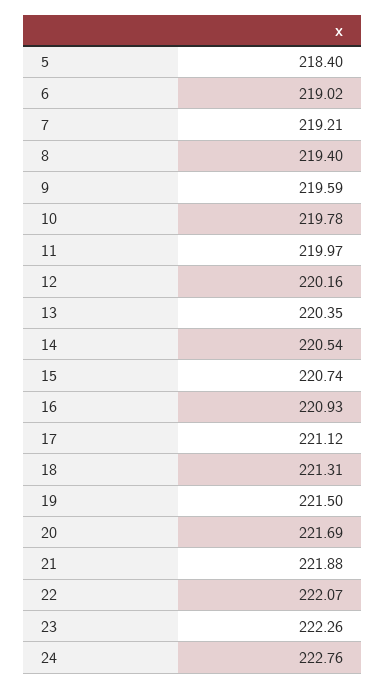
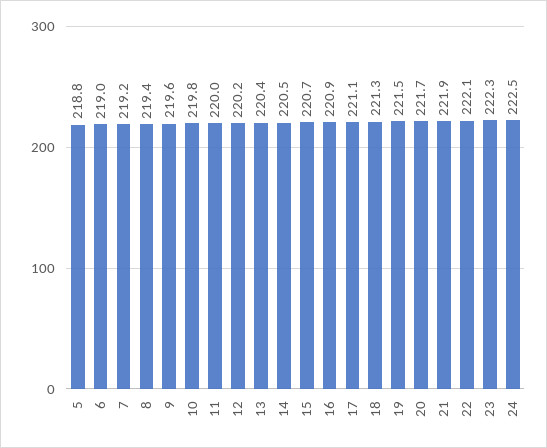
  {
-   "5": 218.4,
+   "5": 218.8,
    "6": 219.02,
    "7": 219.21,
    "8": 219.4,
    "9": 219.59,
    "10": 219.78,
    "11": 219.97,
    "12": 220.16,
    "13": 220.35,
    "14": 220.54,
    "15": 220.74,
    "16": 220.93,
    "17": 221.12,
    "18": 221.31,
    "19": 221.5,
    "20": 221.69,
    "21": 221.88,
    "22": 222.07,
    "23": 222.26,
-   "24": 222.76
+   "24": 222.5
  }

